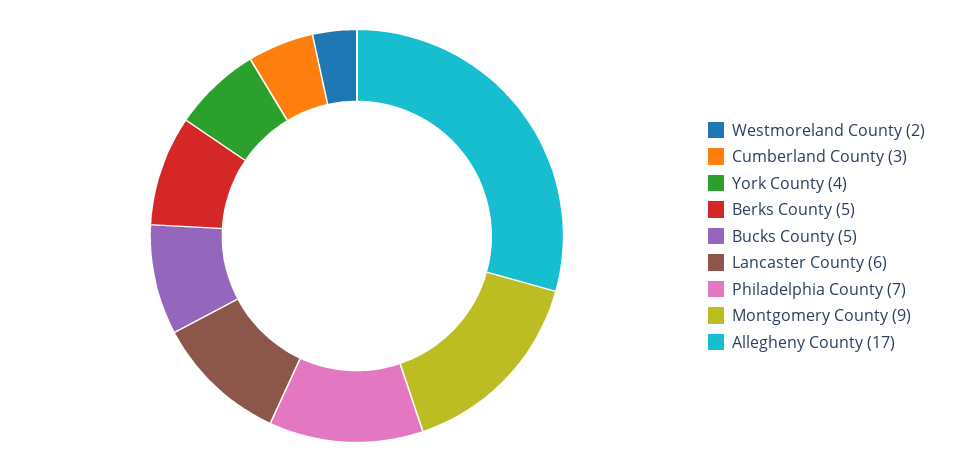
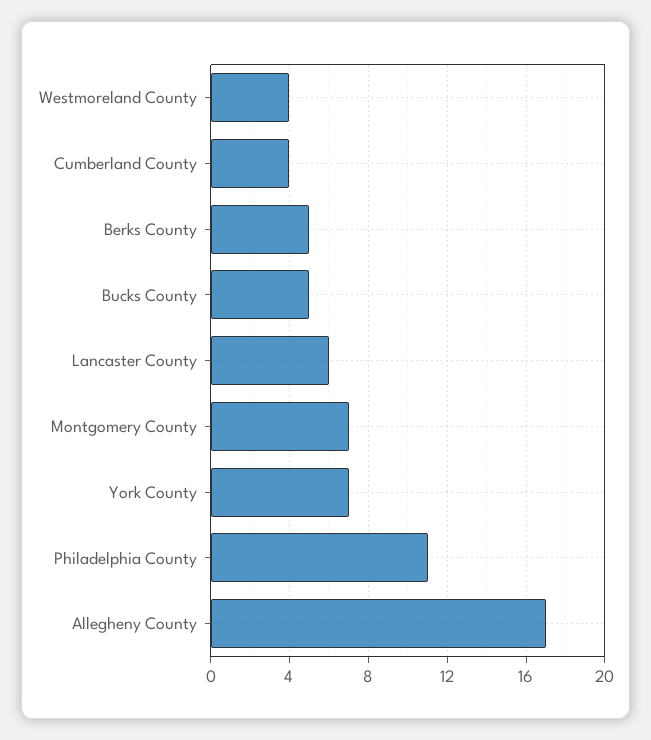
  {
-   "Westmoreland County": 2,
+   "Westmoreland County": 4,
-   "Cumberland County": 3,
+   "Cumberland County": 4,
-   "York County": 4,
+   "York County": 7,
    "Berks County": 5,
    "Bucks County": 5,
    "Lancaster County": 6,
-   "Philadelphia County": 7,
+   "Philadelphia County": 11,
-   "Montgomery County": 9,
+   "Montgomery County": 7,
    "Allegheny County": 17
  }

